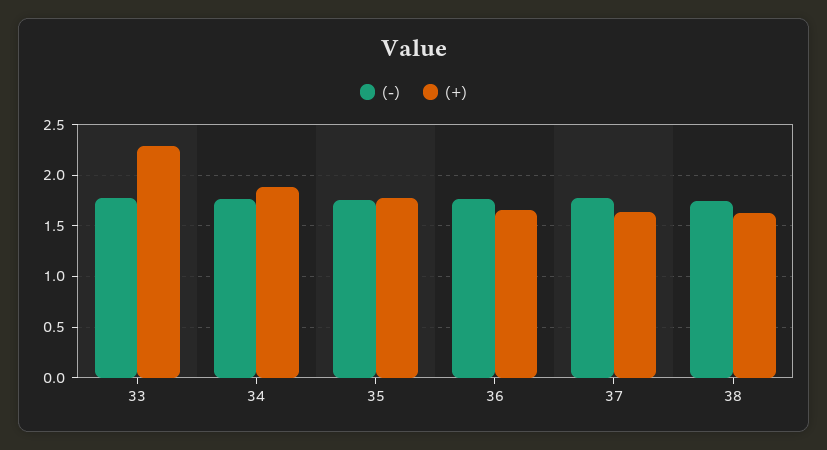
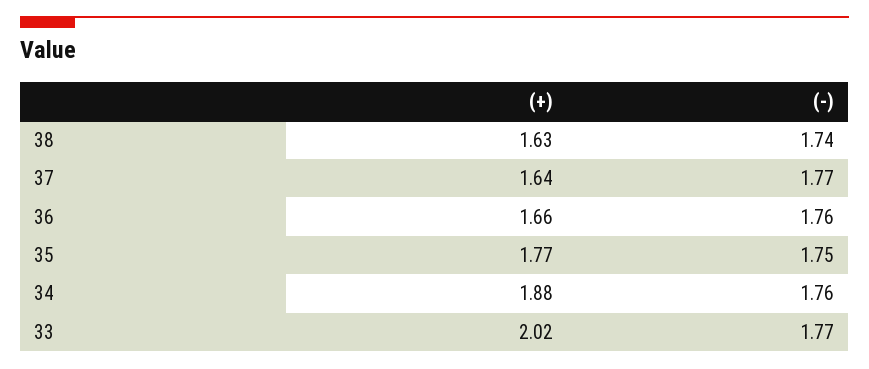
  {
    "(-)": {
      "33": 1.77,
      "34": 1.76,
      "35": 1.75,
      "36": 1.76,
      "37": 1.77,
      "38": 1.74
    },
    "(+)": {
-     "33": 2.3,
+     "33": 2.02,
      "34": 1.88,
      "35": 1.77,
      "36": 1.66,
      "37": 1.64,
      "38": 1.63
    }
  }

